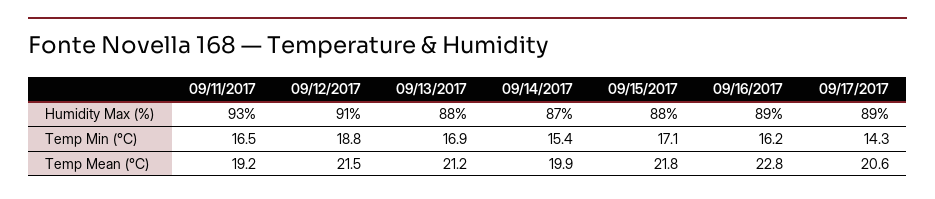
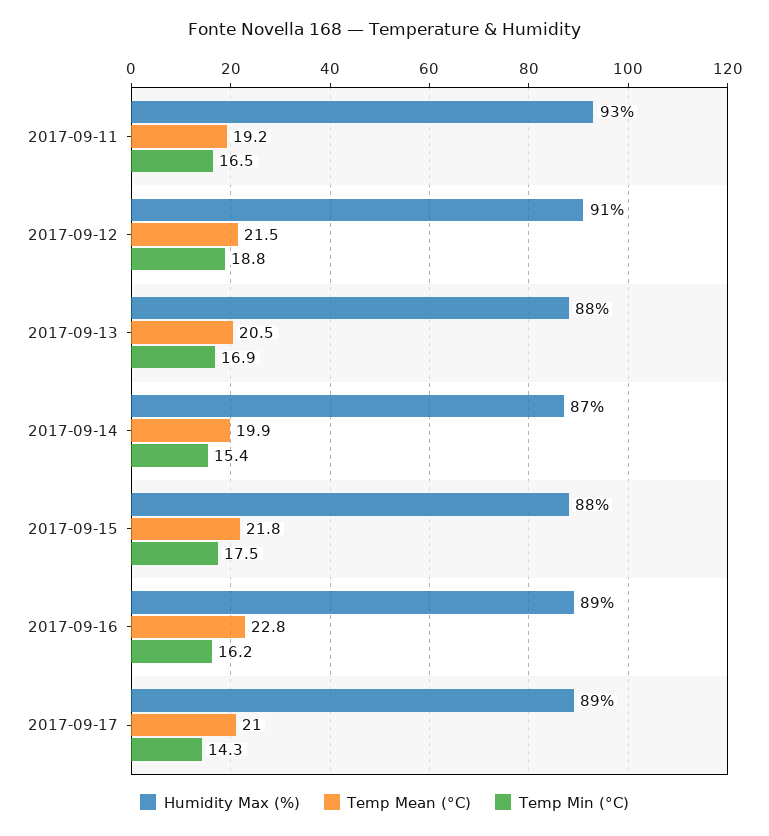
  {
    "Humidity Max (%)": {
      "09/11/2017": 93,
      "09/12/2017": 91,
      "09/13/2017": 88,
      "09/14/2017": 87,
      "09/15/2017": 88,
      "09/16/2017": 89,
      "09/17/2017": 89
    },
    "Temp Min (°C)": {
      "09/11/2017": 16.5,
      "09/12/2017": 18.8,
      "09/13/2017": 16.9,
      "09/14/2017": 15.4,
-     "09/15/2017": 17.1,
+     "09/15/2017": 17.5,
      "09/16/2017": 16.2,
      "09/17/2017": 14.3
    },
    "Temp Mean (°C)": {
      "09/11/2017": 19.2,
      "09/12/2017": 21.5,
-     "09/13/2017": 21.2,
+     "09/13/2017": 20.5,
      "09/14/2017": 19.9,
      "09/15/2017": 21.8,
      "09/16/2017": 22.8,
-     "09/17/2017": 20.6
+     "09/17/2017": 21
    }
  }

